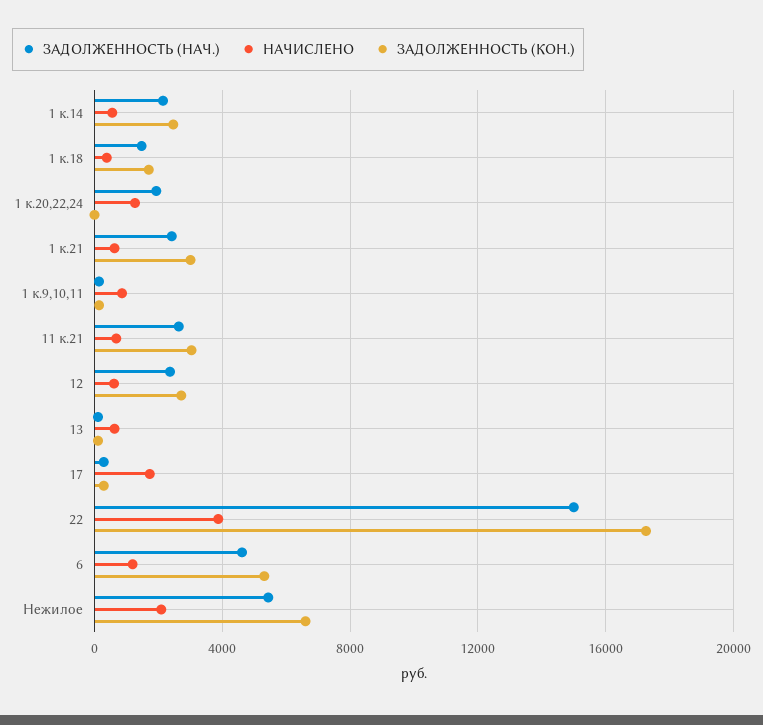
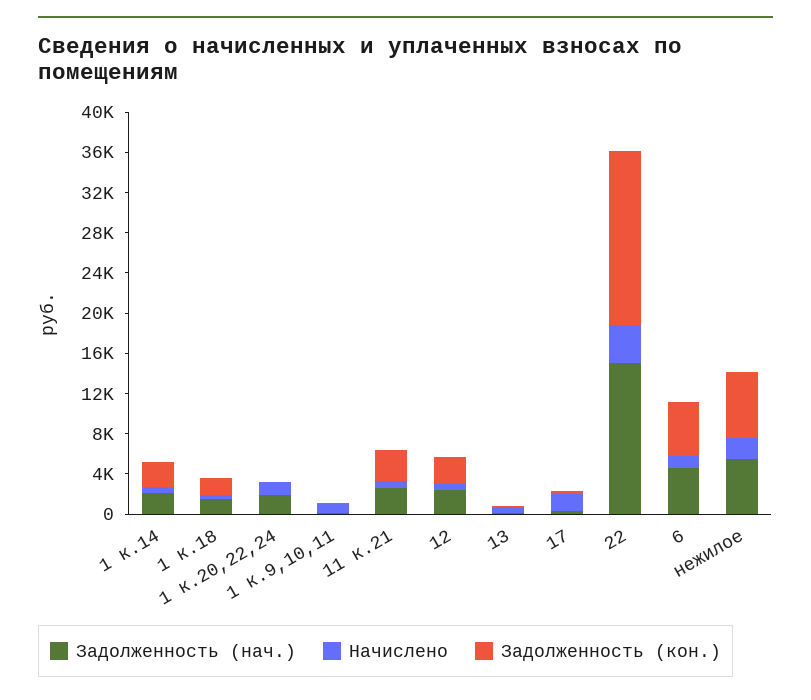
  {
    "ЗАДОЛЖЕННОСТЬ (НАЧ.)": {
      "1 к.14": 2000,
      "1 к.18": 1500,
      "1 к.20,22,24": 2000,
-     "1 к.21": 2500,
      "1 к.9,10,11": 0,
      "11 к.21": 2500,
      "12": 2500,
      "13": 0,
      "17": 500,
      "22": 15000,
      "6": 4500,
      "Нежилое": 5500
    },
    "НАЧИСЛЕНО": {
      "1 к.14": 500,
      "1 к.18": 500,
      "1 к.20,22,24": 1500,
-     "1 к.21": 500,
      "1 к.9,10,11": 1000,
      "11 к.21": 500,
      "12": 500,
      "13": 500,
      "17": 1500,
      "22": 4000,
      "6": 1000,
      "Нежилое": 2000
    },
    "ЗАДОЛЖЕННОСТЬ (КОН.)": {
      "1 к.14": 2500,
      "1 к.18": 1500,
      "1 к.20,22,24": 0,
-     "1 к.21": 3000,
      "1 к.9,10,11": 0,
      "11 к.21": 3000,
      "12": 2500,
      "13": 0,
      "17": 500,
      "22": 17500,
      "6": 5500,
      "Нежилое": 6500
    }
  }

